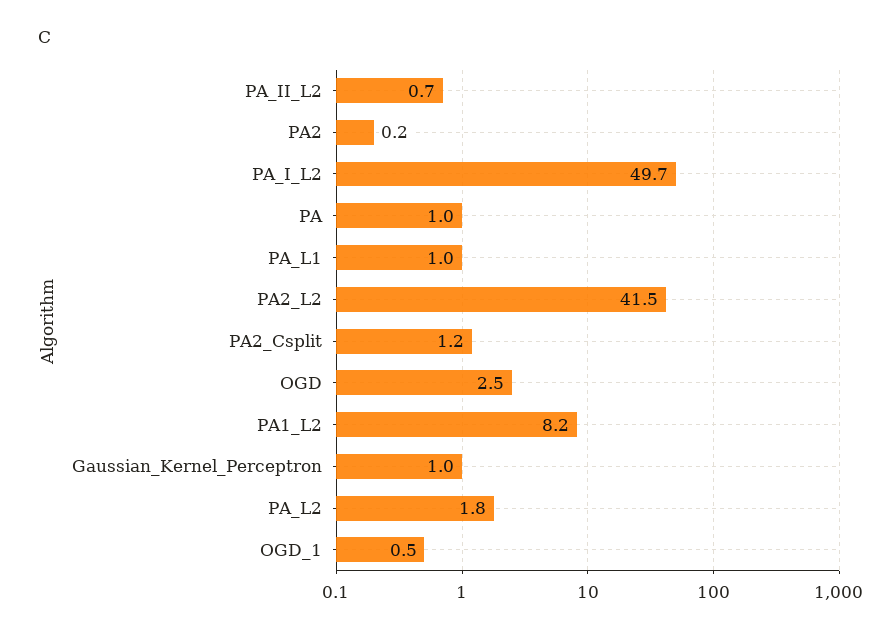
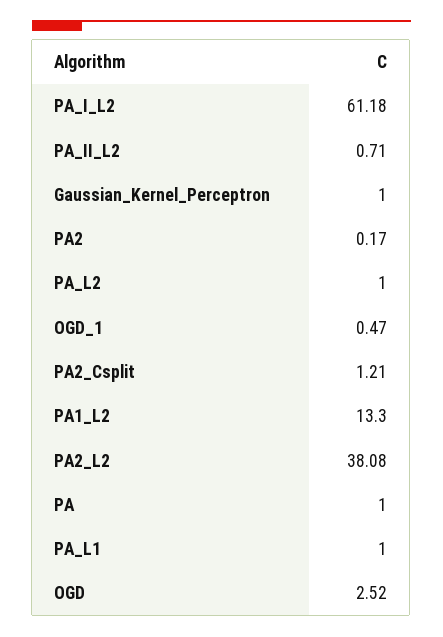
  {
    "PA_II_L2": 0.71,
    "PA2": 0.17,
-   "PA_I_L2": 49.7,
+   "PA_I_L2": 61.18,
    "PA": 1,
    "PA_L1": 1,
-   "PA2_L2": 41.5,
+   "PA2_L2": 38.08,
    "PA2_Csplit": 1.21,
    "OGD": 2.52,
-   "PA1_L2": 8.2,
+   "PA1_L2": 13.3,
    "Gaussian_Kernel_Perceptron": 1,
-   "PA_L2": 1.8,
+   "PA_L2": 1,
    "OGD_1": 0.47
  }

